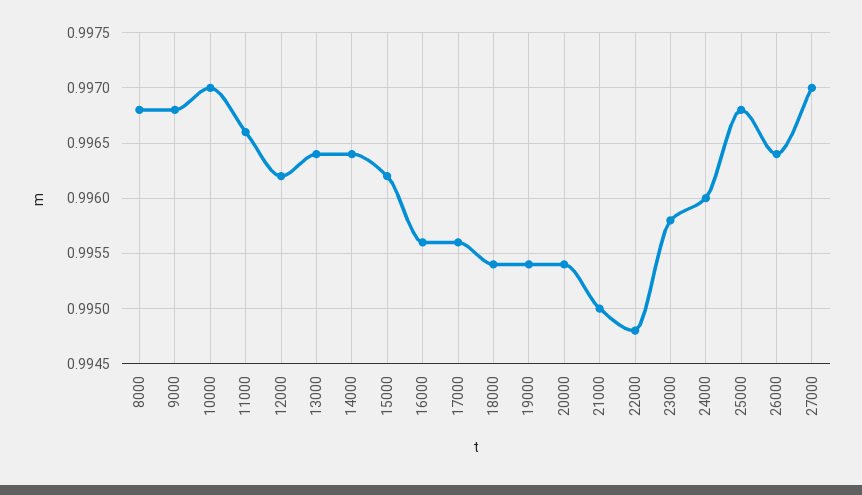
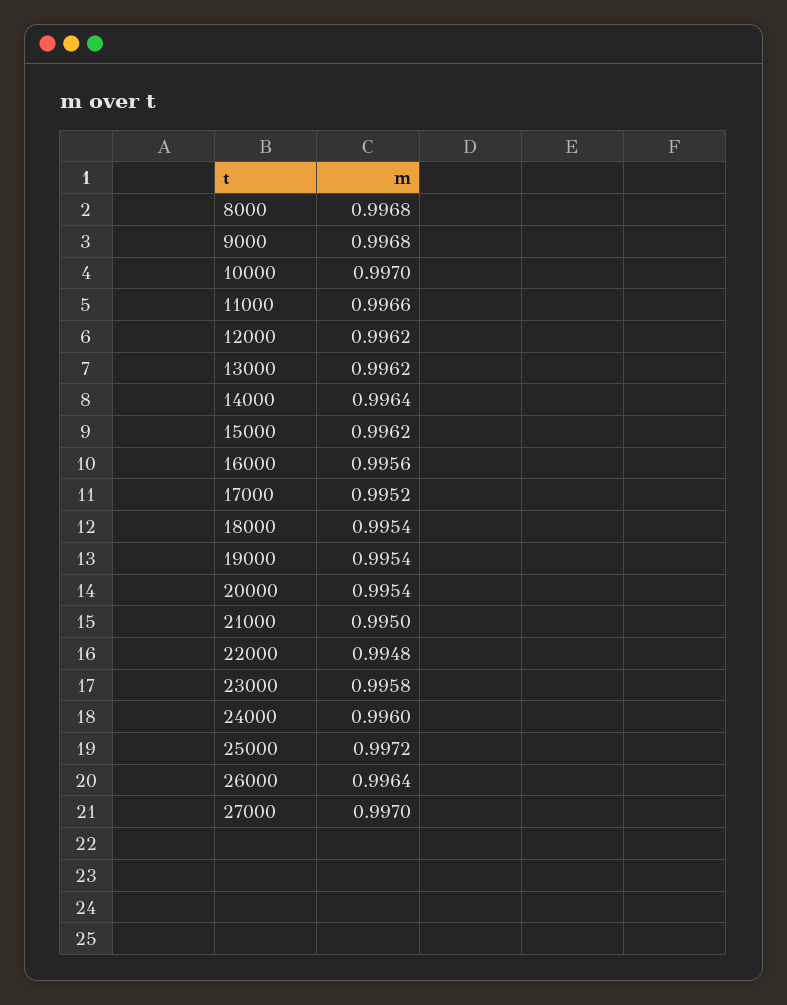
  {
    "8000": 0.9968,
    "9000": 0.9968,
    "10000": 0.997,
    "11000": 0.9966,
    "12000": 0.9962,
-   "13000": 0.9964,
+   "13000": 0.9962,
    "14000": 0.9964,
    "15000": 0.9962,
    "16000": 0.9956,
-   "17000": 0.9956,
+   "17000": 0.9952,
    "18000": 0.9954,
    "19000": 0.9954,
    "20000": 0.9954,
    "21000": 0.995,
    "22000": 0.9948,
    "23000": 0.9958,
    "24000": 0.996,
-   "25000": 0.9968,
+   "25000": 0.9972,
    "26000": 0.9964,
    "27000": 0.997
  }

